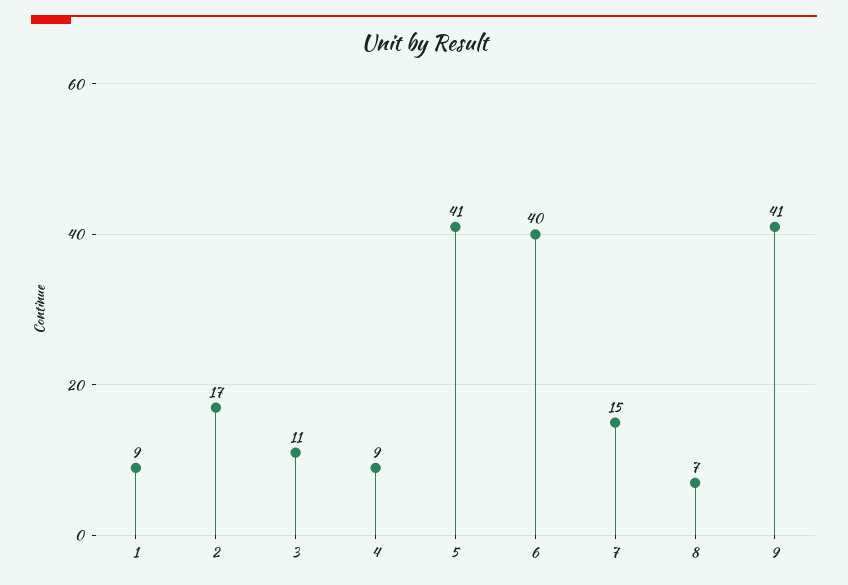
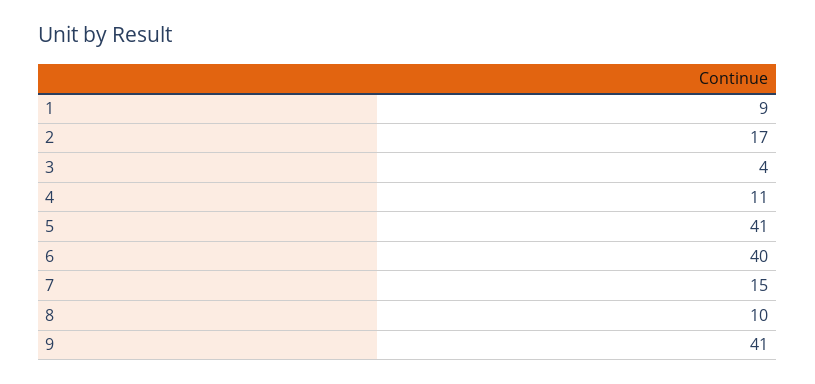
  {
    "1": 9,
    "2": 17,
-   "3": 11,
+   "3": 4,
-   "4": 9,
+   "4": 11,
    "5": 41,
    "6": 40,
    "7": 15,
-   "8": 7,
+   "8": 10,
    "9": 41
  }

